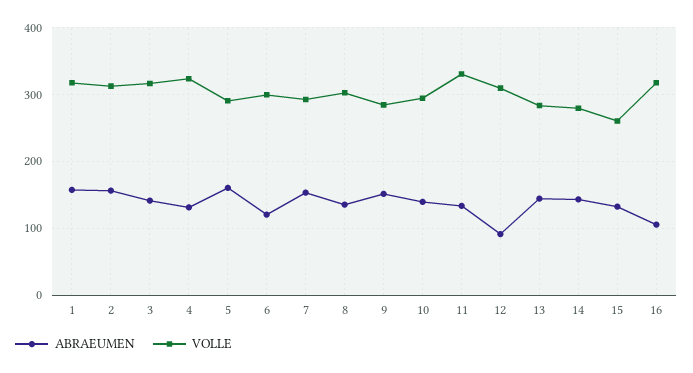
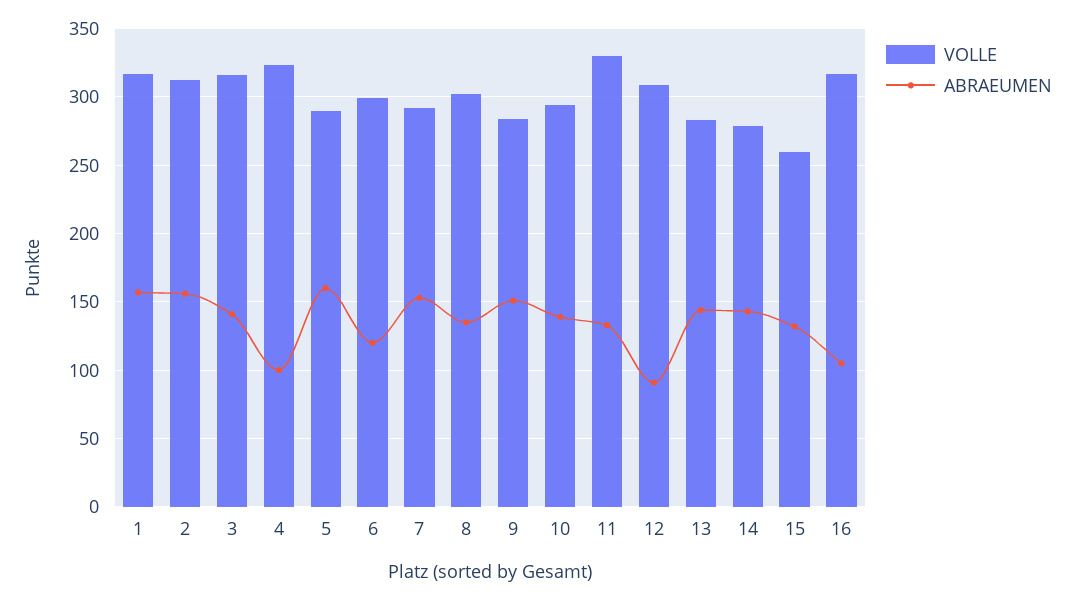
  {
    "ABRAEUMEN": {
      "1": 155,
      "2": 155,
      "3": 140,
-     "4": 130,
+     "4": 100,
      "5": 160,
      "6": 120,
      "7": 155,
      "8": 135,
      "9": 150,
      "10": 140,
      "11": 135,
      "12": 90,
      "13": 145,
      "14": 145,
      "15": 130,
      "16": 105
    },
    "VOLLE": {
      "1": 315,
      "2": 310,
      "3": 315,
      "4": 325,
      "5": 290,
      "6": 300,
      "7": 290,
      "8": 300,
      "9": 285,
      "10": 295,
      "11": 330,
      "12": 310,
      "13": 285,
      "14": 280,
      "15": 260,
      "16": 315
    }
  }

